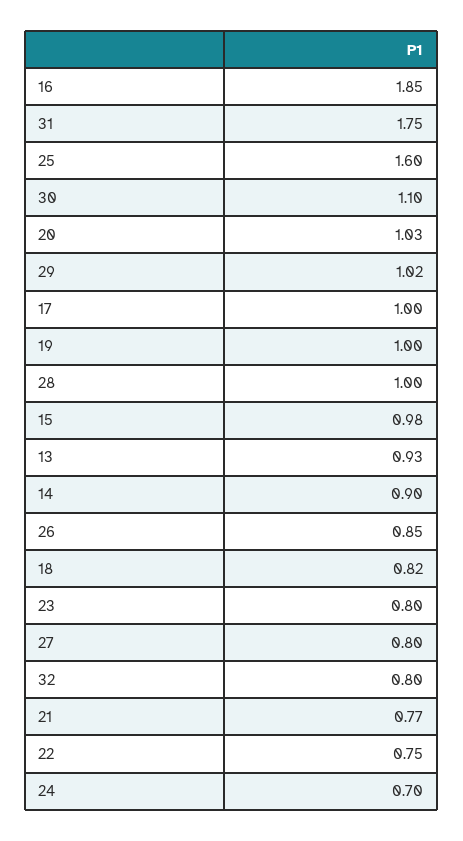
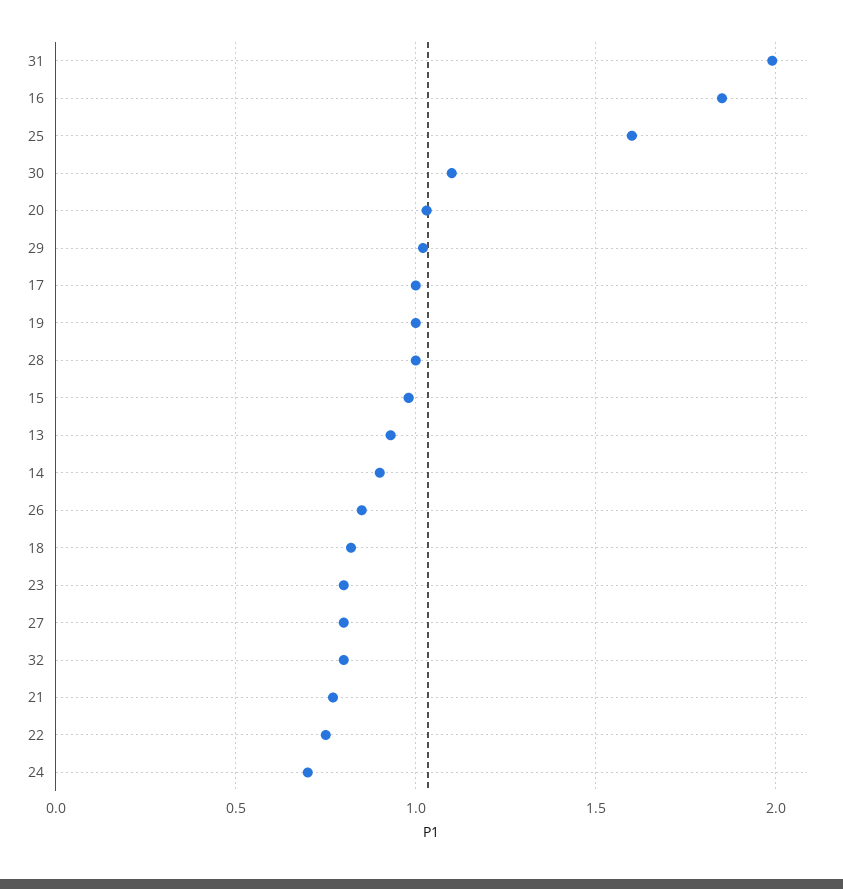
  {
    "16": 1.85,
-   "31": 1.75,
+   "31": 2,
    "25": 1.6,
    "30": 1.1,
    "20": 1.03,
    "29": 1.02,
    "17": 1,
    "19": 1,
    "28": 1,
    "15": 0.98,
    "13": 0.93,
    "14": 0.9,
    "26": 0.85,
    "18": 0.82,
    "23": 0.8,
    "27": 0.8,
    "32": 0.8,
    "21": 0.77,
    "22": 0.75,
    "24": 0.7
  }

